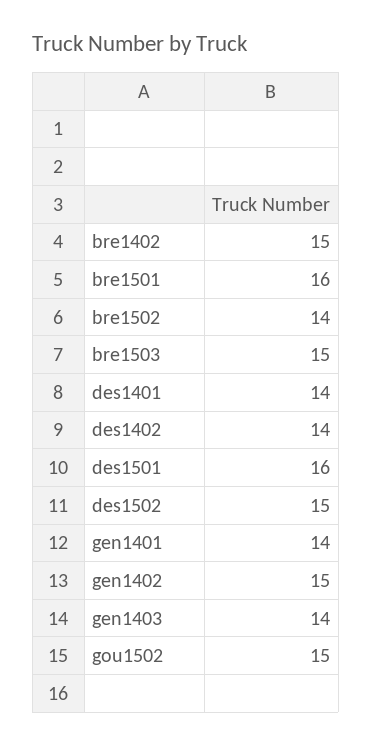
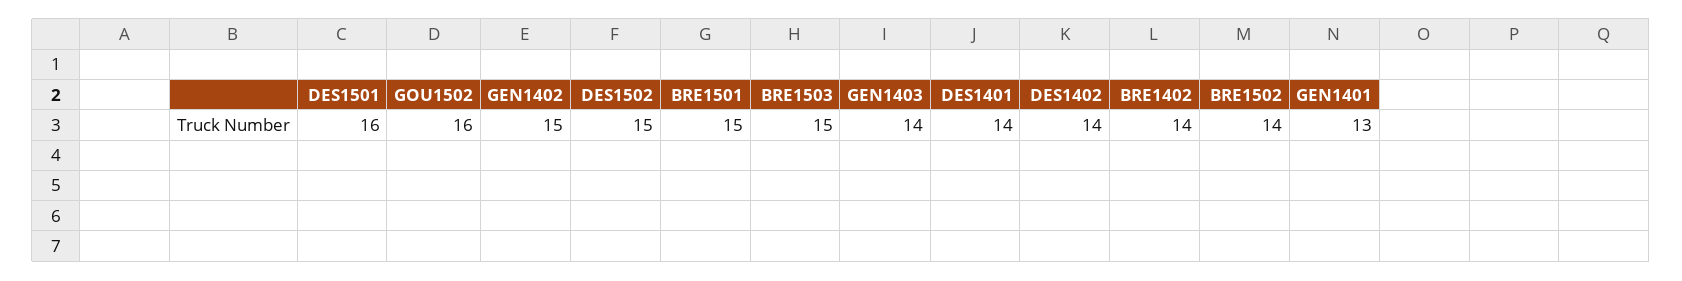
  {
-   "bre1402": 15,
+   "bre1402": 14,
-   "bre1501": 16,
+   "bre1501": 15,
    "bre1502": 14,
    "bre1503": 15,
    "des1401": 14,
    "des1402": 14,
    "des1501": 16,
    "des1502": 15,
-   "gen1401": 14,
+   "gen1401": 13,
    "gen1402": 15,
    "gen1403": 14,
-   "gou1502": 15
+   "gou1502": 16
  }

